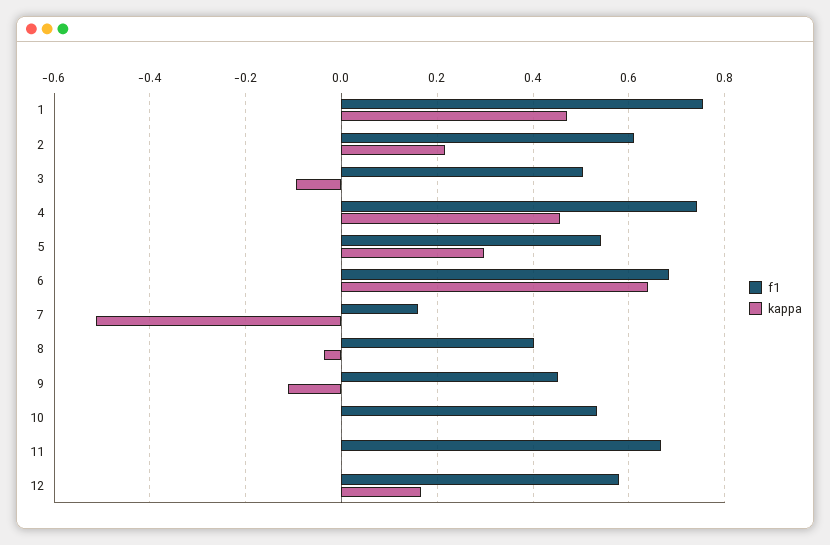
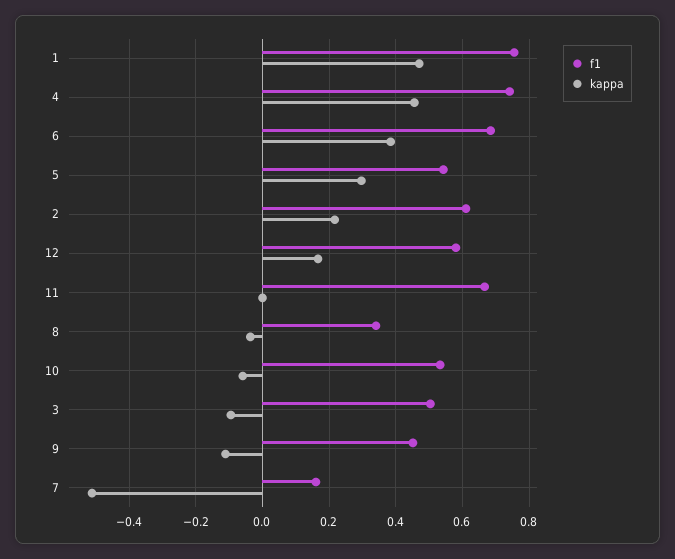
  {
    "f1": {
      "1": 0.76,
      "2": 0.62,
      "3": 0.5,
      "4": 0.74,
      "5": 0.54,
      "6": 0.68,
      "7": 0.16,
-     "8": 0.4,
+     "8": 0.34,
      "9": 0.46,
      "10": 0.54,
      "11": 0.66,
      "12": 0.58
    },
    "kappa": {
      "1": 0.48,
      "2": 0.22,
      "3": -0.1,
      "4": 0.46,
      "5": 0.3,
-     "6": 0.64,
+     "6": 0.38,
      "7": -0.52,
      "8": -0.04,
      "9": -0.12,
-     "10": 0,
+     "10": -0.06,
      "11": 0,
      "12": 0.16
    }
  }

